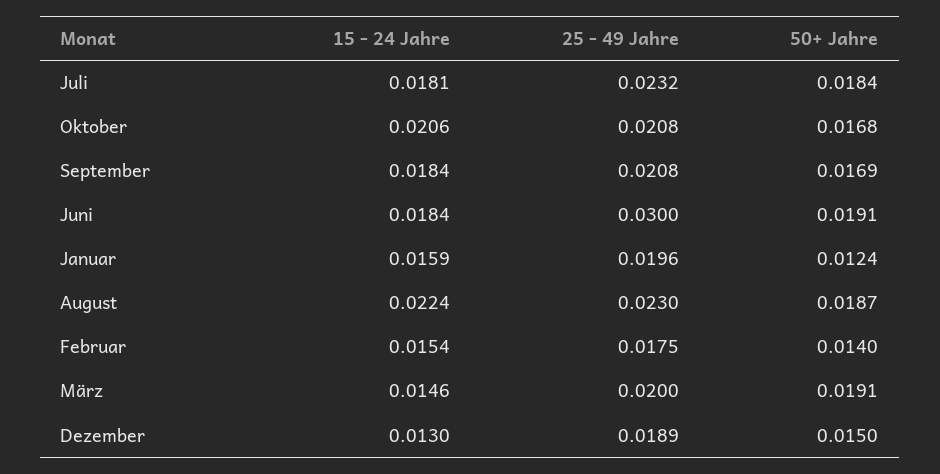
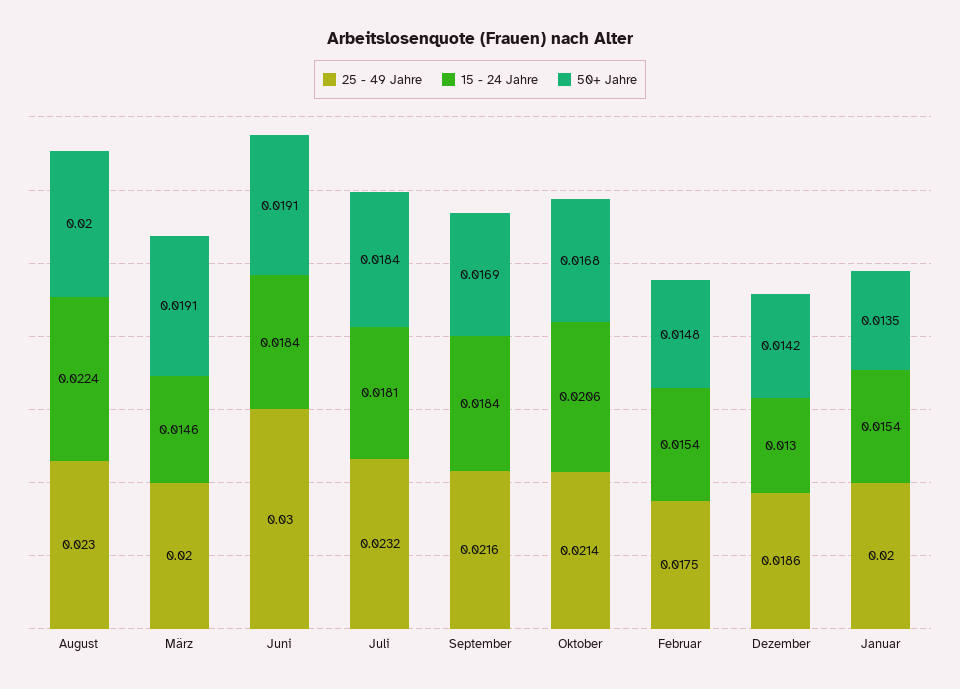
  {
    "15 - 24 Jahre": {
      "Juli": 0.0181,
      "Oktober": 0.0206,
      "September": 0.0184,
      "Juni": 0.0184,
-     "Januar": 0.0159,
+     "Januar": 0.0154,
      "August": 0.0224,
      "Februar": 0.0154,
      "März": 0.0146,
      "Dezember": 0.013
    },
    "25 - 49 Jahre": {
      "Juli": 0.0232,
-     "Oktober": 0.0208,
+     "Oktober": 0.0214,
-     "September": 0.0208,
+     "September": 0.0216,
      "Juni": 0.03,
-     "Januar": 0.0196,
+     "Januar": 0.02,
      "August": 0.023,
      "Februar": 0.0175,
      "März": 0.02,
-     "Dezember": 0.0189
+     "Dezember": 0.0186
    },
    "50+ Jahre": {
      "Juli": 0.0184,
      "Oktober": 0.0168,
      "September": 0.0169,
      "Juni": 0.0191,
-     "Januar": 0.0124,
+     "Januar": 0.0135,
-     "August": 0.0187,
+     "August": 0.02,
-     "Februar": 0.014,
+     "Februar": 0.0148,
      "März": 0.0191,
-     "Dezember": 0.015
+     "Dezember": 0.0142
    }
  }

